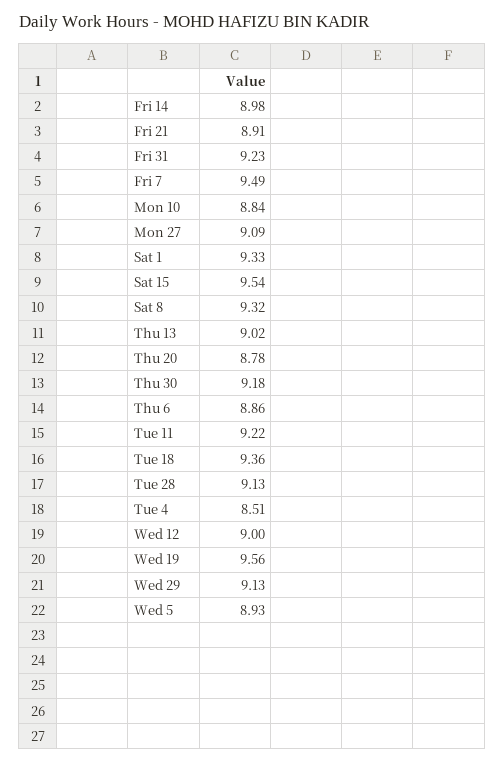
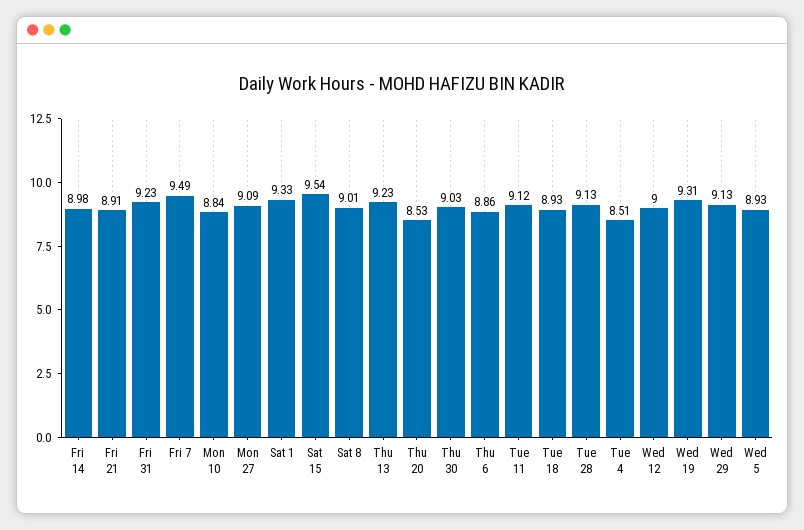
  {
    "Fri 14": 8.98,
    "Fri 21": 8.91,
    "Fri 31": 9.23,
    "Fri 7": 9.49,
    "Mon 10": 8.84,
    "Mon 27": 9.09,
    "Sat 1": 9.33,
    "Sat 15": 9.54,
-   "Sat 8": 9.32,
+   "Sat 8": 9.01,
-   "Thu 13": 9.02,
+   "Thu 13": 9.23,
-   "Thu 20": 8.78,
+   "Thu 20": 8.53,
-   "Thu 30": 9.18,
+   "Thu 30": 9.03,
    "Thu 6": 8.86,
-   "Tue 11": 9.22,
+   "Tue 11": 9.12,
-   "Tue 18": 9.36,
+   "Tue 18": 8.93,
    "Tue 28": 9.13,
    "Tue 4": 8.51,
    "Wed 12": 9,
-   "Wed 19": 9.56,
+   "Wed 19": 9.31,
    "Wed 29": 9.13,
    "Wed 5": 8.93
  }

